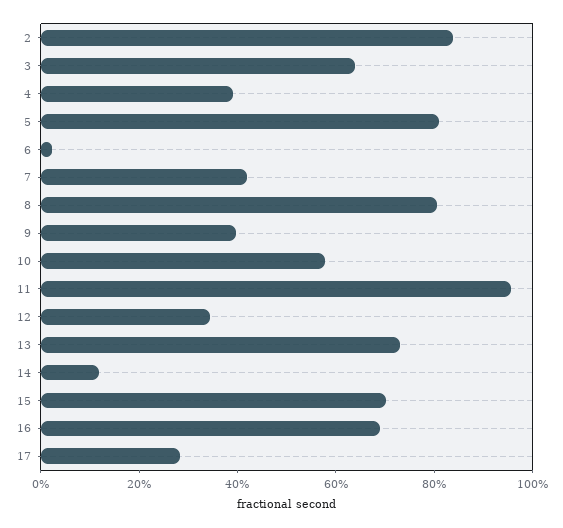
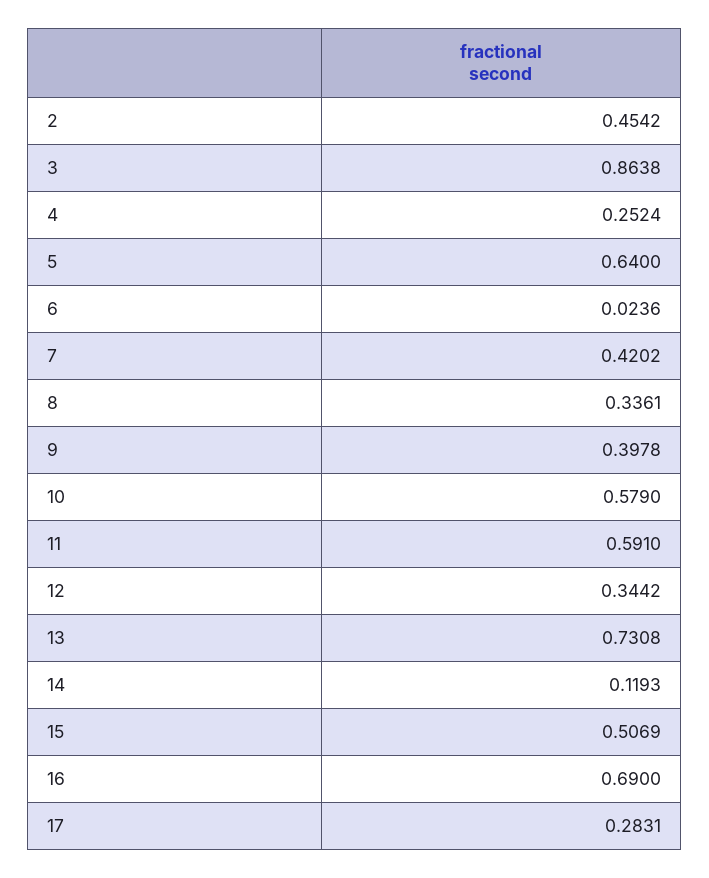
  {
-   "2": 0.85,
+   "2": 0.4542,
-   "3": 0.65,
+   "3": 0.8638,
-   "4": 0.4,
+   "4": 0.2524,
-   "5": 0.8,
+   "5": 0.64,
    "6": 0.0236,
    "7": 0.4202,
-   "8": 0.8,
+   "8": 0.3361,
    "9": 0.3978,
    "10": 0.579,
-   "11": 0.95,
+   "11": 0.591,
    "12": 0.3442,
    "13": 0.7308,
    "14": 0.1193,
-   "15": 0.7,
+   "15": 0.5069,
    "16": 0.69,
    "17": 0.2831
  }

